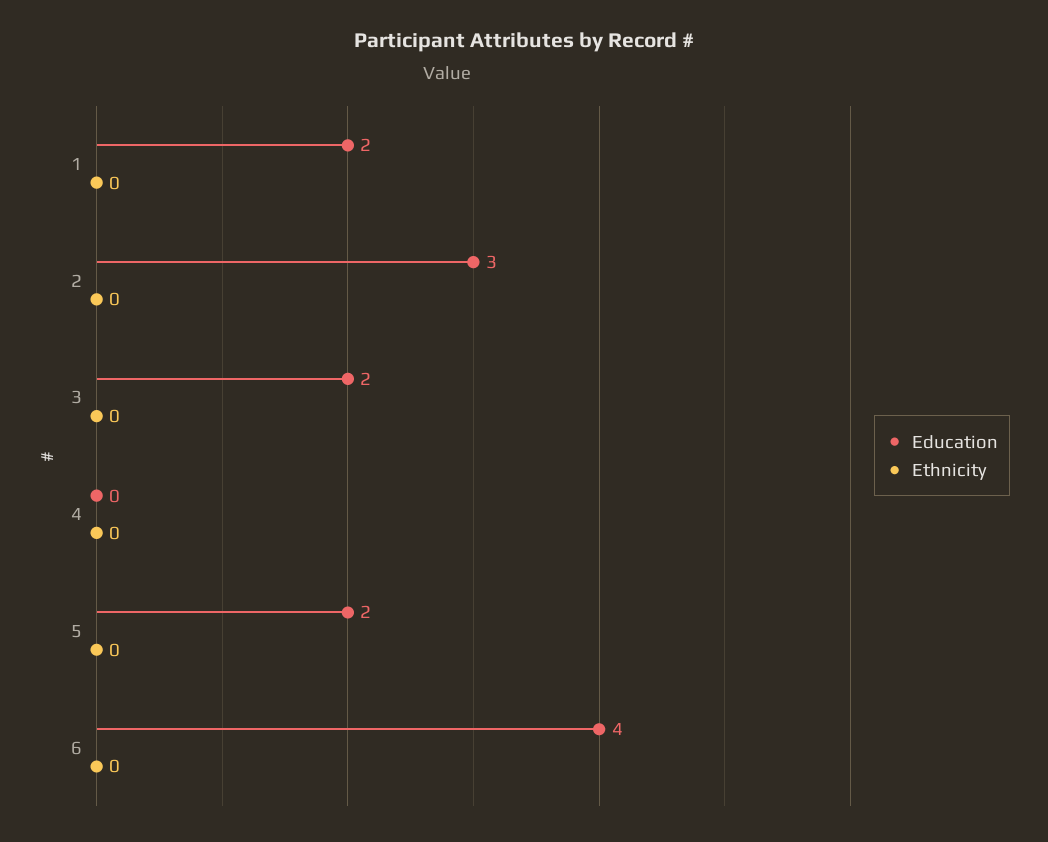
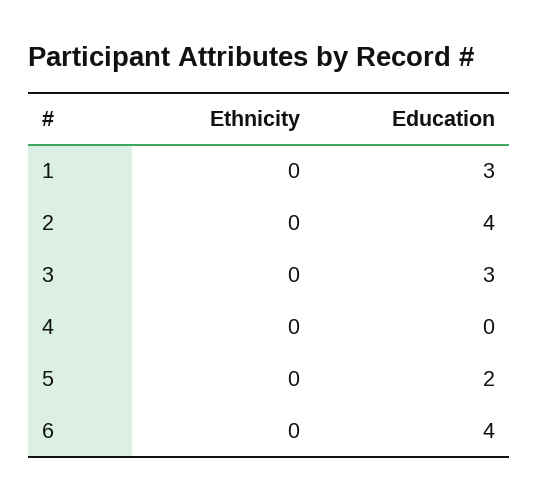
  {
    "Education": {
-     "1": 2,
+     "1": 3,
-     "2": 3,
+     "2": 4,
-     "3": 2,
+     "3": 3,
      "4": 0,
      "5": 2,
      "6": 4
    },
    "Ethnicity": {
      "1": 0,
      "2": 0,
      "3": 0,
      "4": 0,
      "5": 0,
      "6": 0
    }
  }

